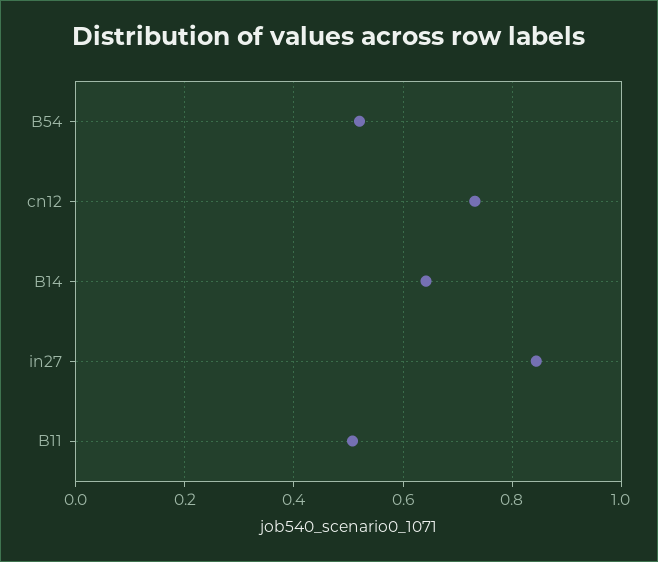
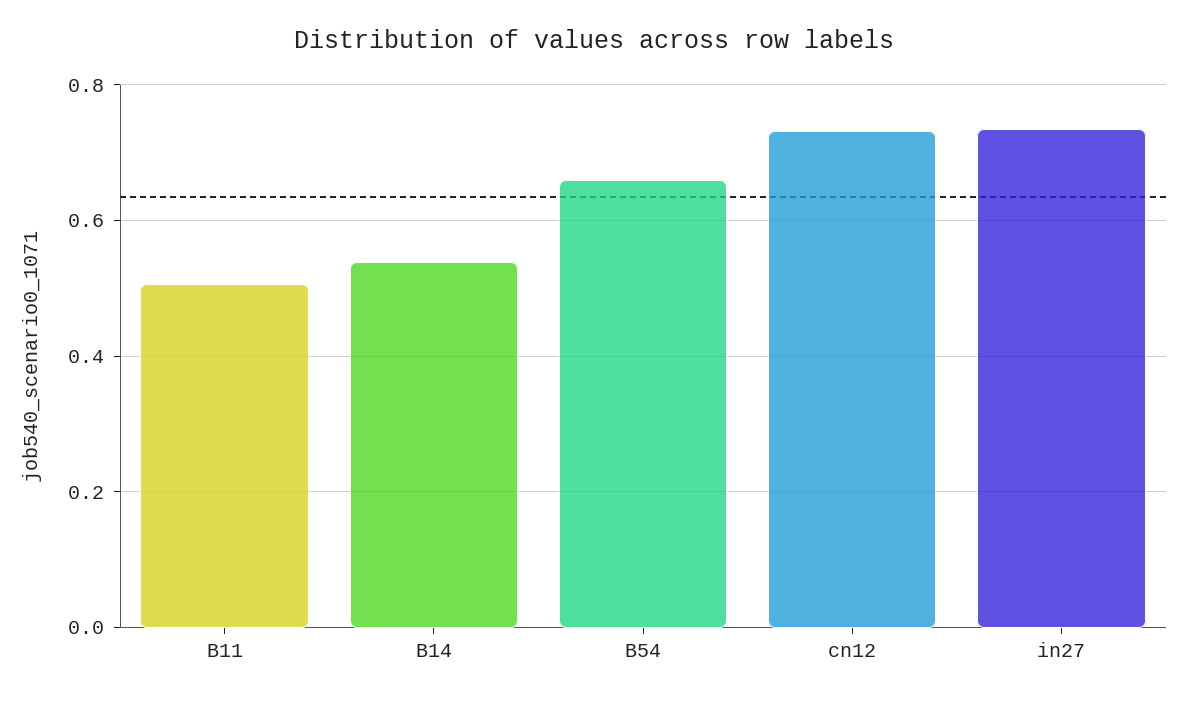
  {
-   "B54": 0.52,
+   "B54": 0.66,
    "cn12": 0.74,
-   "B14": 0.64,
+   "B14": 0.54,
-   "in27": 0.84,
+   "in27": 0.74,
    "B11": 0.5
  }

